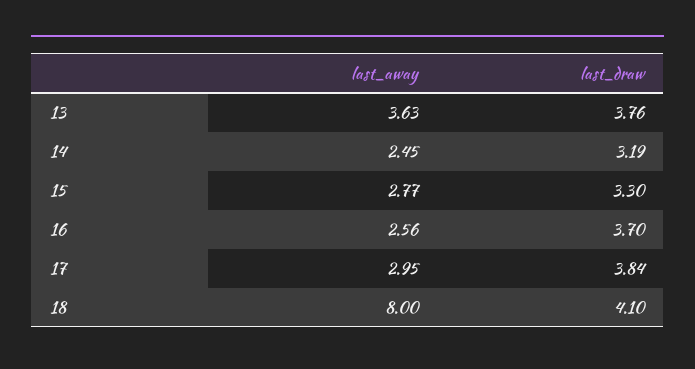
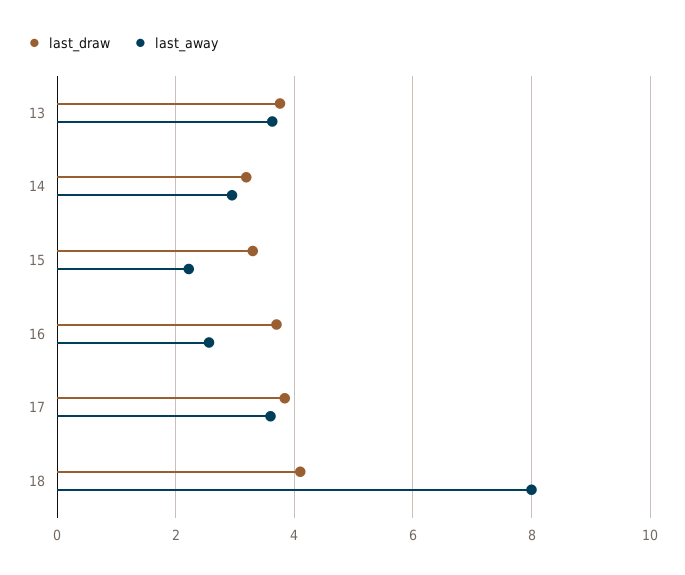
  {
    "last_away": {
      "13": 3.63,
-     "14": 2.45,
+     "14": 3,
-     "15": 2.77,
+     "15": 2.2,
      "16": 2.56,
-     "17": 2.95,
+     "17": 3.6,
      "18": 8
    },
    "last_draw": {
      "13": 3.76,
      "14": 3.19,
      "15": 3.3,
      "16": 3.7,
      "17": 3.84,
      "18": 4.1
    }
  }

